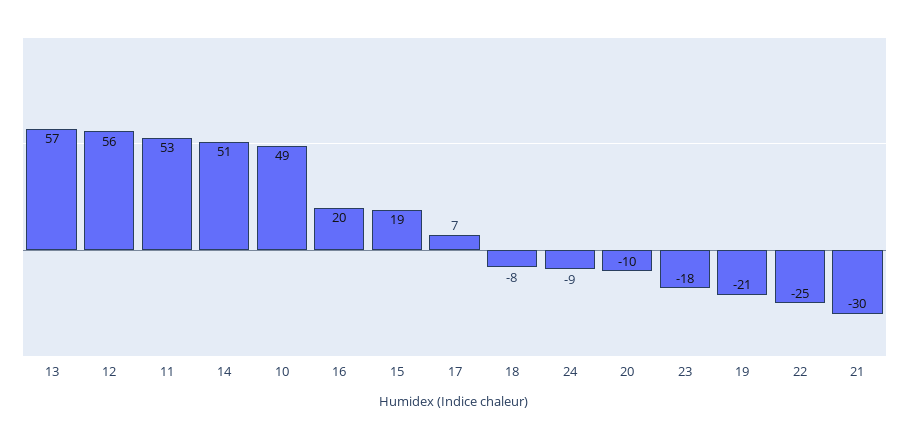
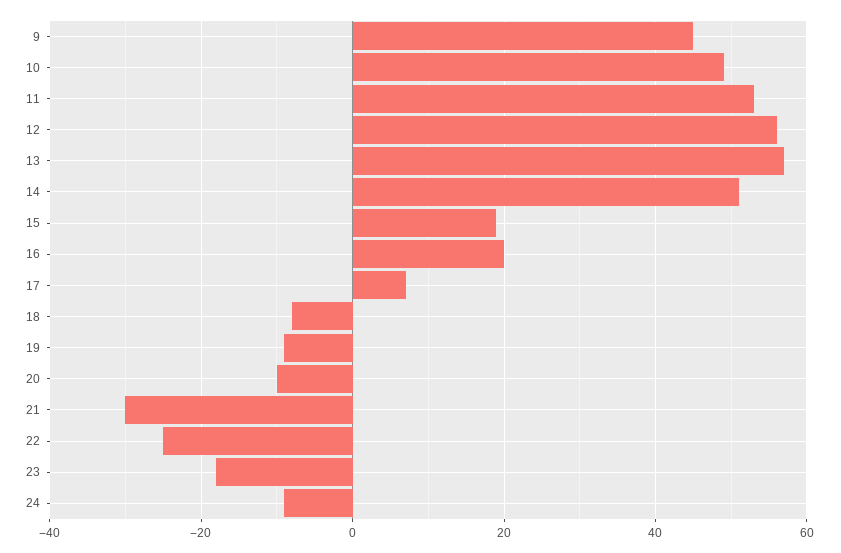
  {
    "13": 57,
    "12": 56,
    "11": 53,
    "14": 51,
    "10": 49,
    "16": 20,
    "15": 19,
    "17": 7,
    "18": -8,
    "24": -9,
    "20": -10,
    "23": -18,
-   "19": -21,
+   "19": -10,
    "22": -25,
-   "21": -30
+   "21": -30,
+   "9": 45
  }

